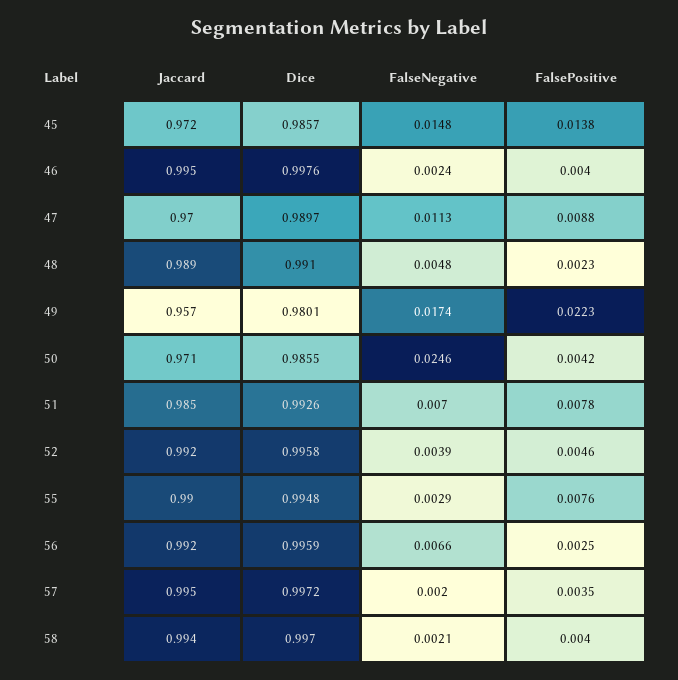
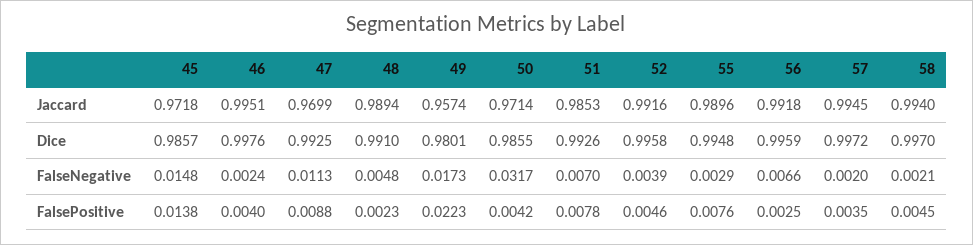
  {
    "Jaccard": {
      "45": 0.9718,
      "46": 0.9951,
      "47": 0.9699,
      "48": 0.9894,
      "49": 0.9574,
      "50": 0.9714,
      "51": 0.9853,
      "52": 0.9916,
      "55": 0.9896,
      "56": 0.9918,
      "57": 0.9945,
      "58": 0.994
    },
    "Dice": {
      "45": 0.9857,
      "46": 0.9976,
-     "47": 0.9897,
+     "47": 0.9925,
      "48": 0.991,
      "49": 0.9801,
      "50": 0.9855,
      "51": 0.9926,
      "52": 0.9958,
      "55": 0.9948,
      "56": 0.9959,
      "57": 0.9972,
      "58": 0.997
    },
    "FalseNegative": {
      "45": 0.0148,
      "46": 0.0024,
      "47": 0.0113,
      "48": 0.0048,
-     "49": 0.0174,
+     "49": 0.0173,
-     "50": 0.0246,
+     "50": 0.0317,
      "51": 0.007,
      "52": 0.0039,
      "55": 0.0029,
      "56": 0.0066,
      "57": 0.002,
      "58": 0.0021
    },
    "FalsePositive": {
      "45": 0.0138,
      "46": 0.004,
      "47": 0.0088,
      "48": 0.0023,
      "49": 0.0223,
      "50": 0.0042,
      "51": 0.0078,
      "52": 0.0046,
      "55": 0.0076,
      "56": 0.0025,
      "57": 0.0035,
-     "58": 0.004
+     "58": 0.0045
    }
  }

